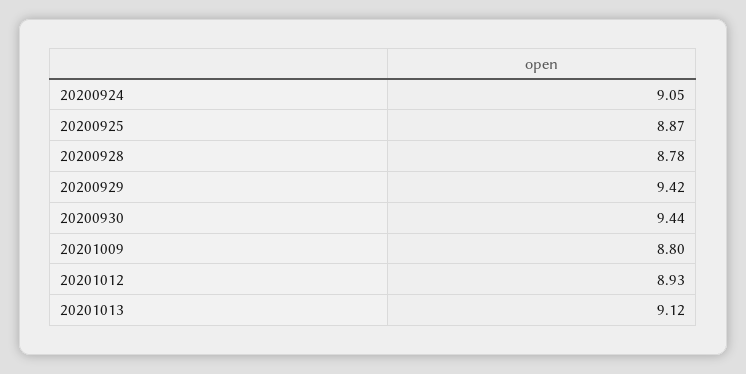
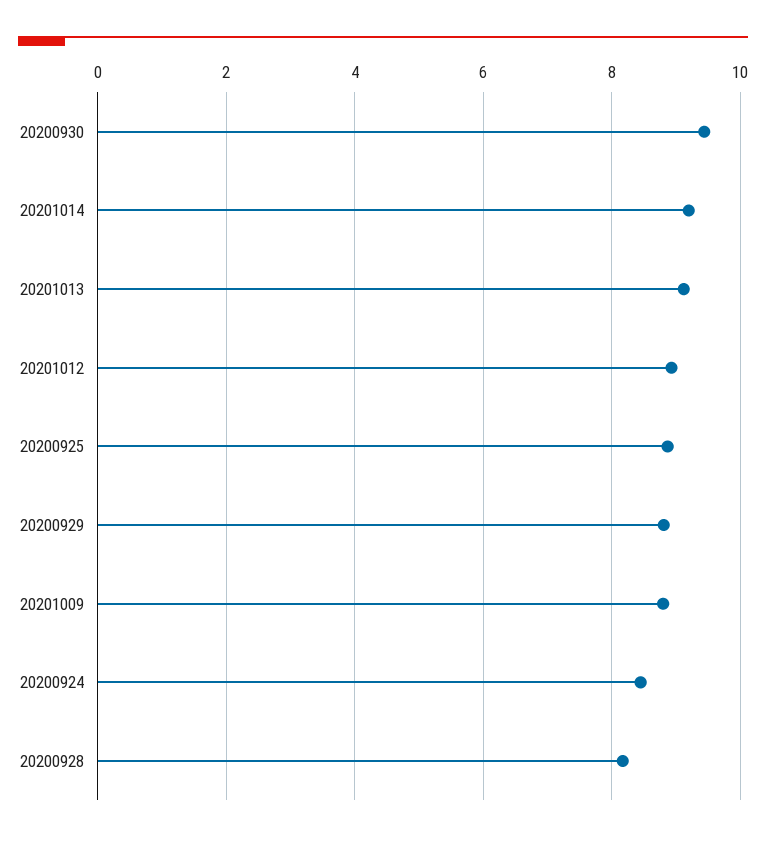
  {
-   "20200924": 9.05,
+   "20200924": 8.4,
    "20200925": 8.87,
-   "20200928": 8.78,
+   "20200928": 8.2,
-   "20200929": 9.42,
+   "20200929": 8.8,
    "20200930": 9.44,
    "20201009": 8.8,
    "20201012": 8.93,
-   "20201013": 9.12
+   "20201013": 9.12,
+   "20201014": 9.2
  }

